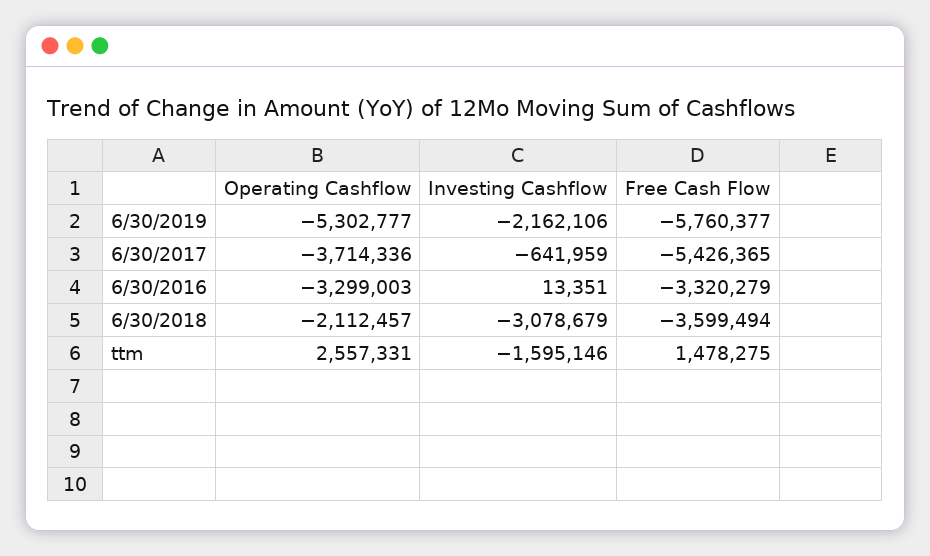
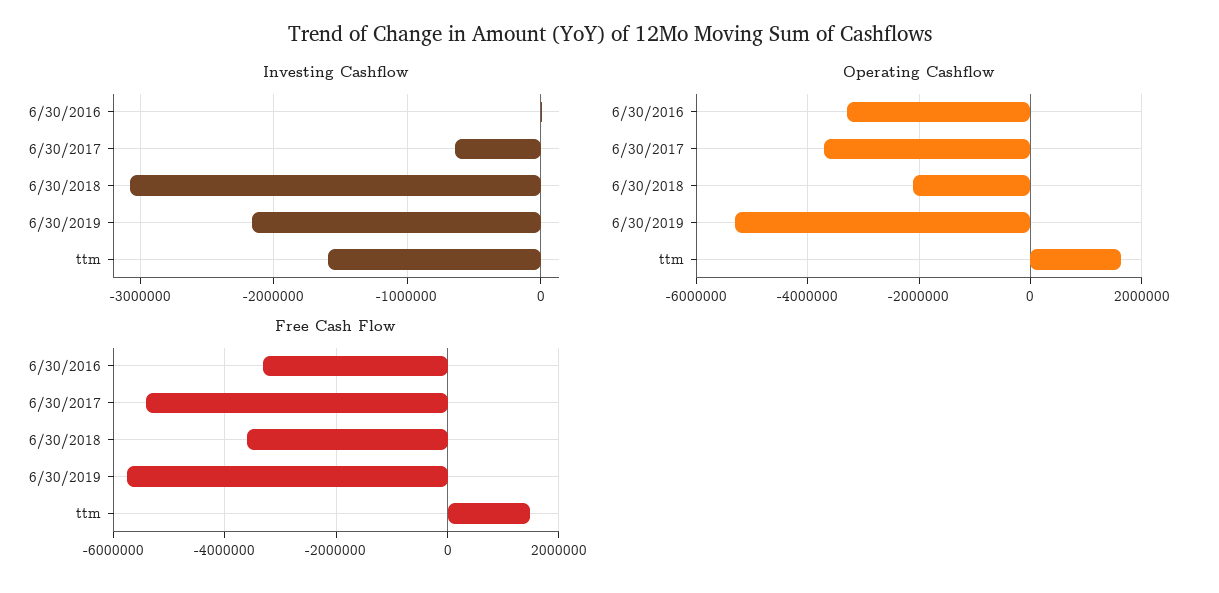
  {
    "Operating Cashflow": {
      "6/30/2019": -5302777,
      "6/30/2017": -3714336,
      "6/30/2016": -3299003,
      "6/30/2018": -2112457,
-     "ttm": 2557331
+     "ttm": 1600000
    },
    "Investing Cashflow": {
      "6/30/2019": -2162106,
      "6/30/2017": -641959,
      "6/30/2016": 13351,
      "6/30/2018": -3078679,
      "ttm": -1595146
    },
    "Free Cash Flow": {
      "6/30/2019": -5760377,
      "6/30/2017": -5426365,
      "6/30/2016": -3320279,
      "6/30/2018": -3599494,
      "ttm": 1478275
    }
  }

